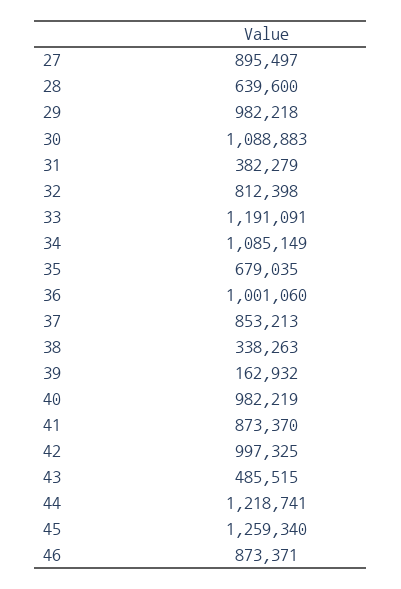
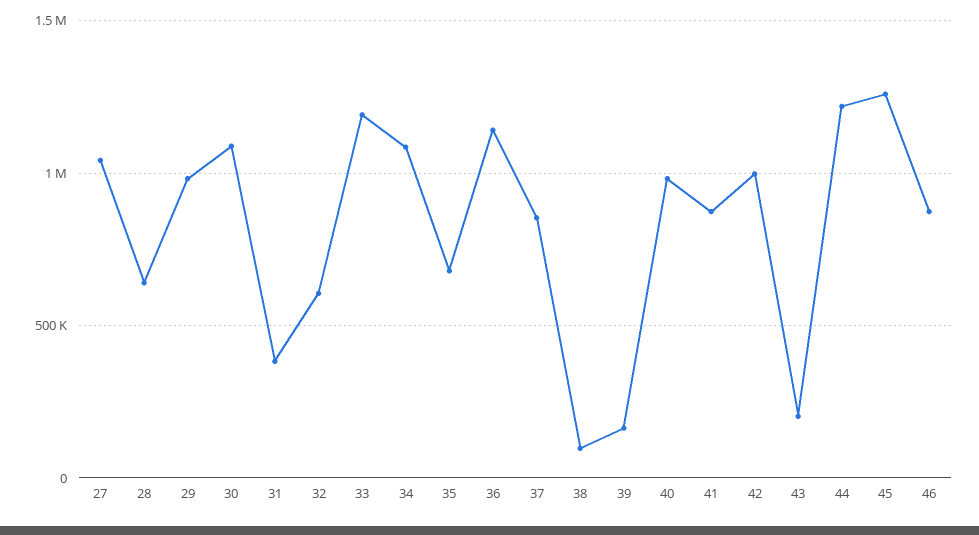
  {
-   "27": 895497,
+   "27": 1050000,
    "28": 639600,
    "29": 982218,
    "30": 1088883,
    "31": 382279,
-   "32": 812398,
+   "32": 600000,
    "33": 1191091,
    "34": 1085149,
    "35": 679035,
-   "36": 1001060,
+   "36": 1150000,
    "37": 853213,
-   "38": 338263,
+   "38": 100000,
    "39": 162932,
    "40": 982219,
    "41": 873370,
    "42": 997325,
-   "43": 485515,
+   "43": 200000,
    "44": 1218741,
    "45": 1259340,
    "46": 873371
  }

